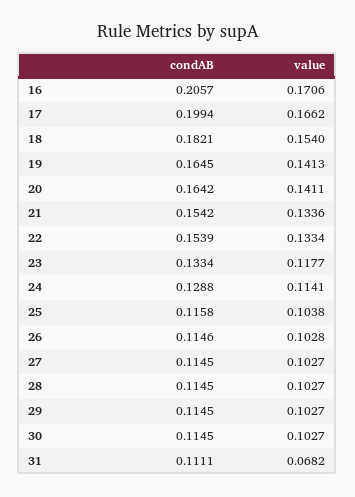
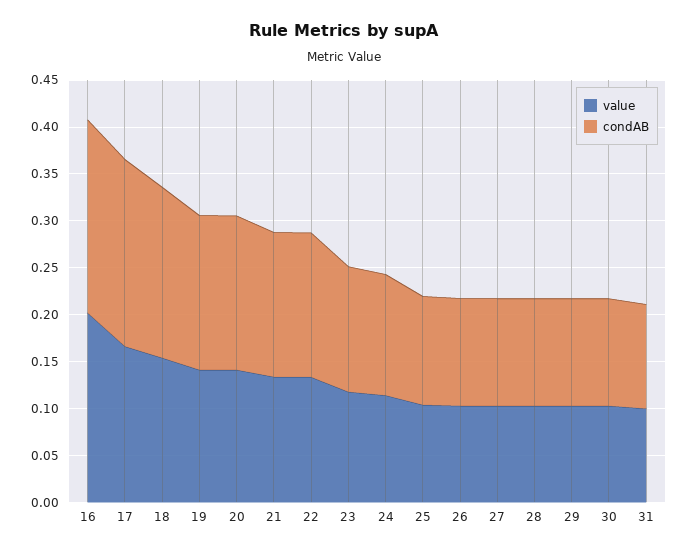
  {
    "condAB": {
      "16": 0.2057,
      "17": 0.1994,
      "18": 0.1821,
      "19": 0.1645,
      "20": 0.1642,
      "21": 0.1542,
      "22": 0.1539,
      "23": 0.1334,
      "24": 0.1288,
      "25": 0.1158,
      "26": 0.1146,
      "27": 0.1145,
      "28": 0.1145,
      "29": 0.1145,
      "30": 0.1145,
      "31": 0.1111
    },
    "value": {
-     "16": 0.1706,
+     "16": 0.2,
      "17": 0.1662,
      "18": 0.154,
      "19": 0.1413,
      "20": 0.1411,
      "21": 0.1336,
      "22": 0.1334,
      "23": 0.1177,
      "24": 0.1141,
      "25": 0.1038,
      "26": 0.1028,
      "27": 0.1027,
      "28": 0.1027,
      "29": 0.1027,
      "30": 0.1027,
-     "31": 0.0682
+     "31": 0.1
    }
  }

